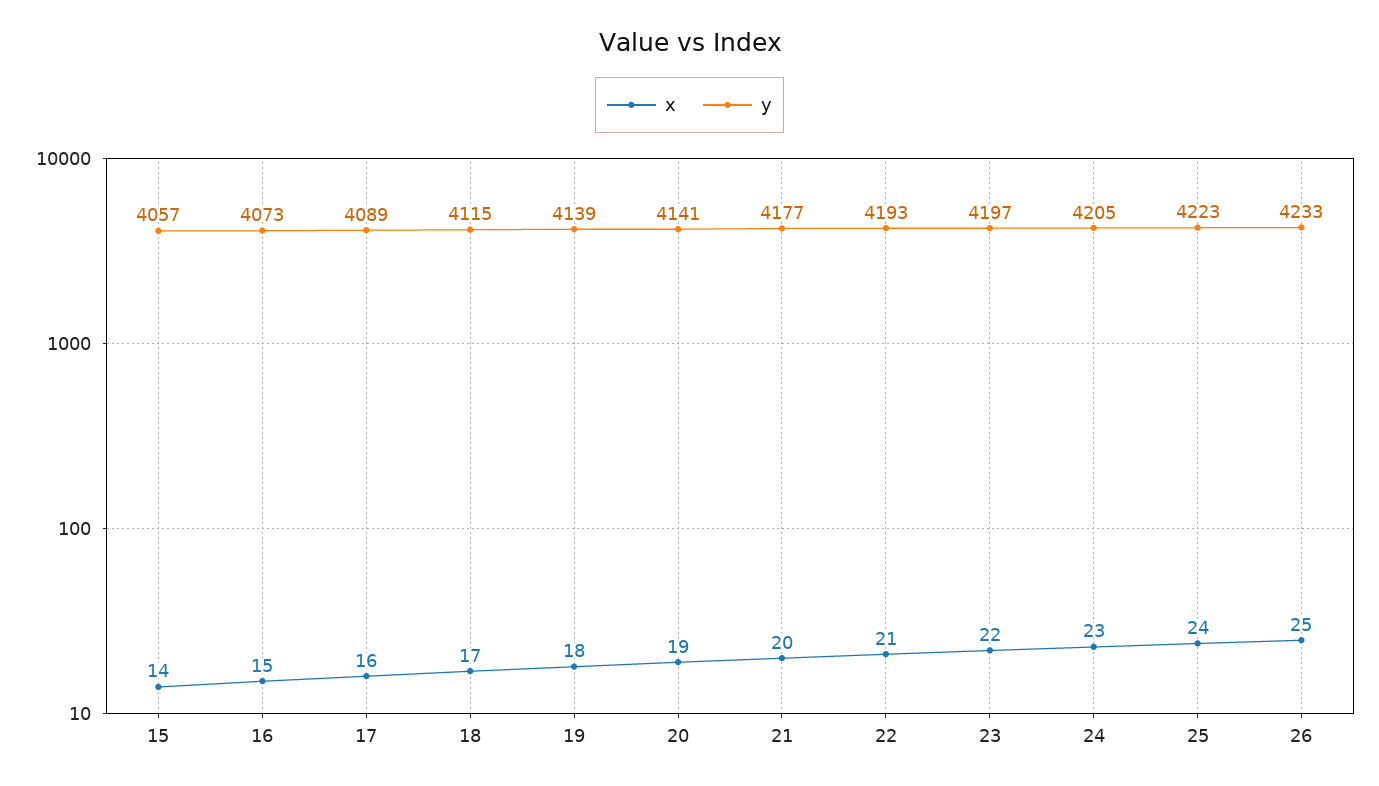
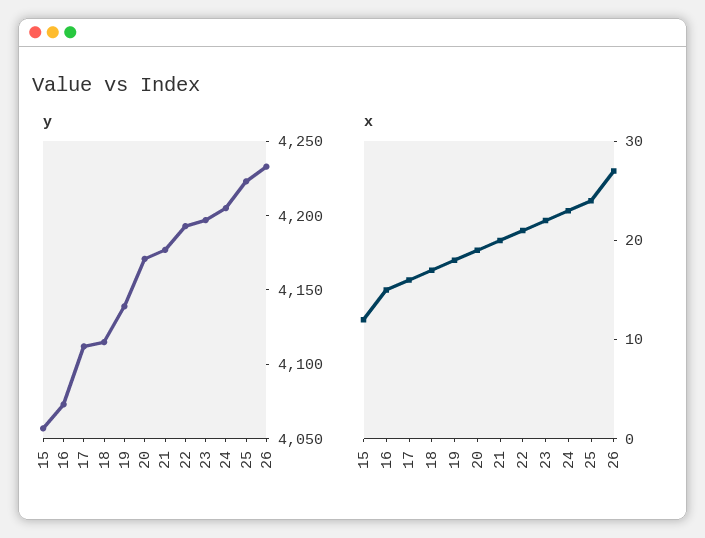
  {
    "x": {
-     "15": 14,
+     "15": 12,
      "16": 15,
      "17": 16,
      "18": 17,
      "19": 18,
      "20": 19,
      "21": 20,
      "22": 21,
      "23": 22,
      "24": 23,
      "25": 24,
-     "26": 25
+     "26": 27
    },
    "y": {
      "15": 4057,
      "16": 4073,
-     "17": 4089,
+     "17": 4110,
      "18": 4115,
      "19": 4139,
-     "20": 4141,
+     "20": 4170,
      "21": 4177,
      "22": 4193,
      "23": 4197,
      "24": 4205,
      "25": 4223,
      "26": 4233
    }
  }

